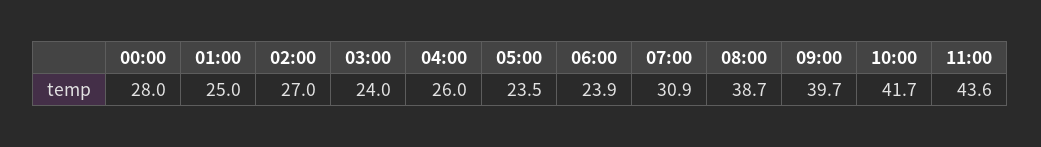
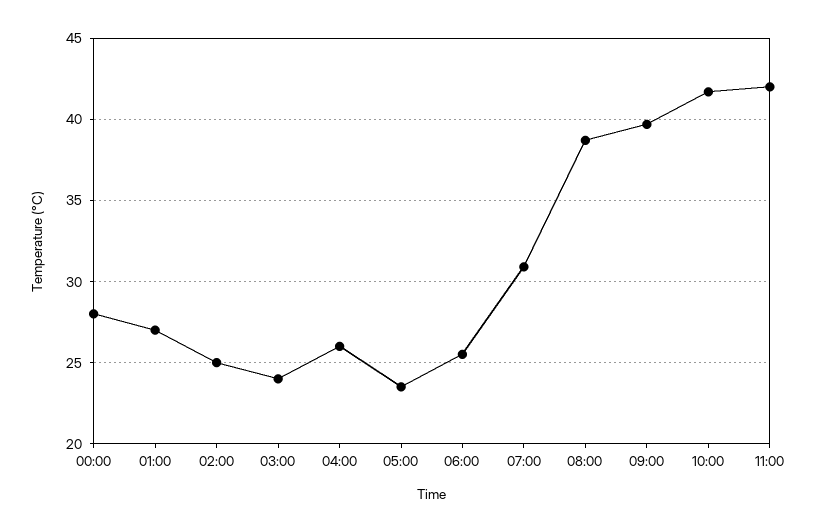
  {
    "00:00": 28,
-   "01:00": 25,
+   "01:00": 27,
-   "02:00": 27,
+   "02:00": 25,
    "03:00": 24,
    "04:00": 26,
    "05:00": 23.5,
-   "06:00": 23.9,
+   "06:00": 25.5,
    "07:00": 30.9,
    "08:00": 38.7,
    "09:00": 39.7,
    "10:00": 41.7,
-   "11:00": 43.6
+   "11:00": 42
  }

